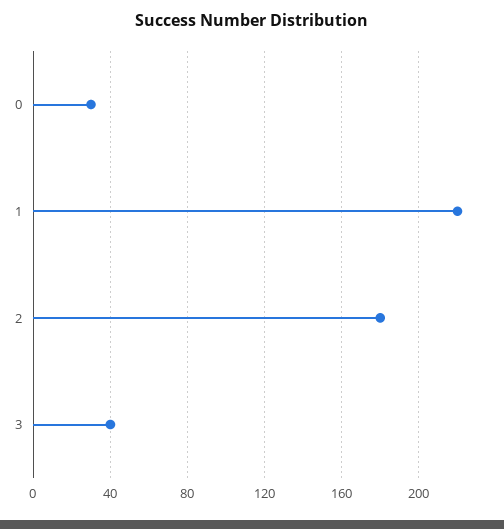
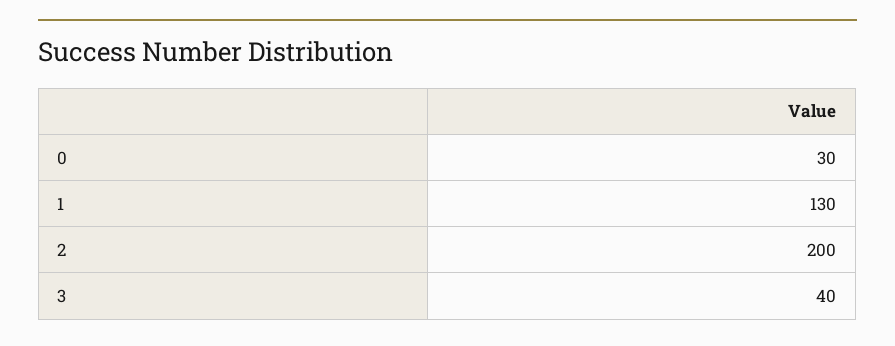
  {
    "0": 30,
-   "1": 220,
+   "1": 130,
-   "2": 180,
+   "2": 200,
    "3": 40
  }

